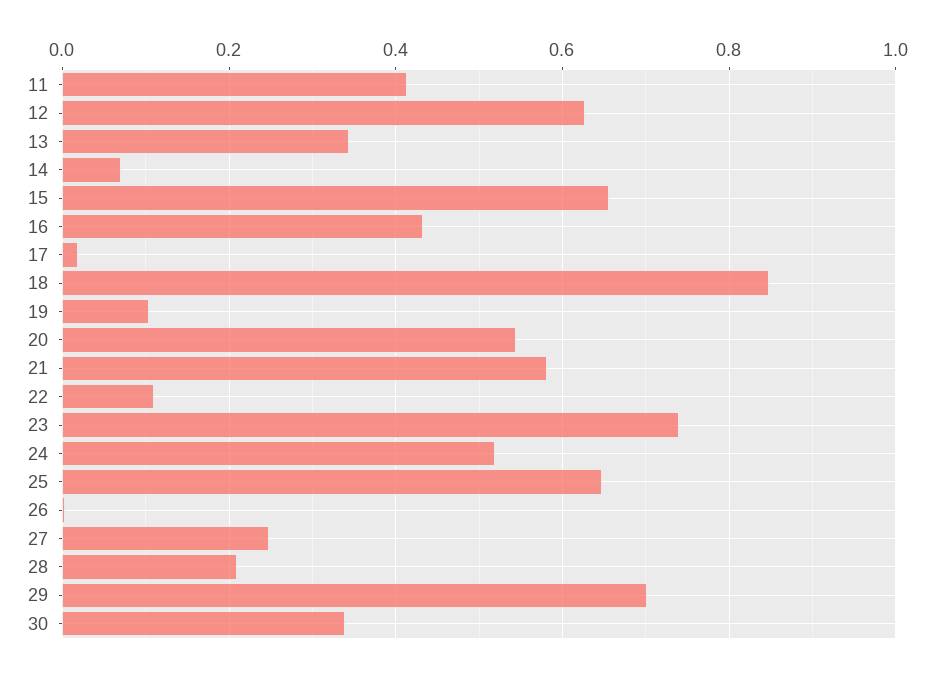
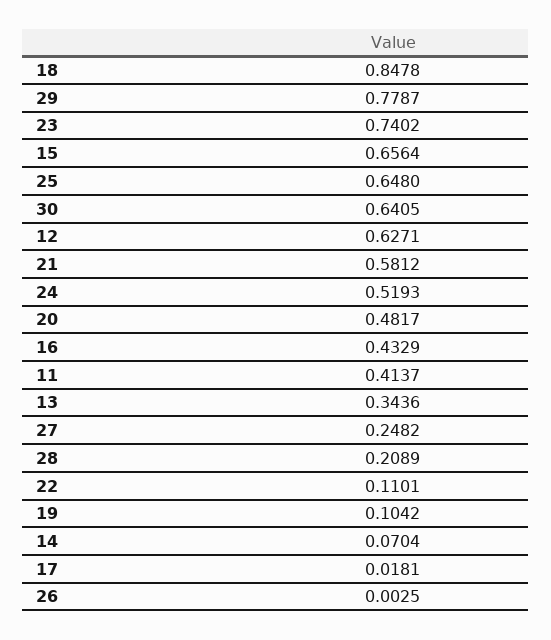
  {
    "11": 0.4137,
    "12": 0.6271,
    "13": 0.3436,
    "14": 0.0704,
    "15": 0.6564,
    "16": 0.4329,
    "17": 0.0181,
    "18": 0.8478,
    "19": 0.1042,
-   "20": 0.54,
+   "20": 0.4817,
    "21": 0.5812,
    "22": 0.1101,
    "23": 0.7402,
    "24": 0.5193,
    "25": 0.648,
    "26": 0.0025,
    "27": 0.2482,
    "28": 0.2089,
-   "29": 0.7,
+   "29": 0.7787,
-   "30": 0.34
+   "30": 0.6405
  }

